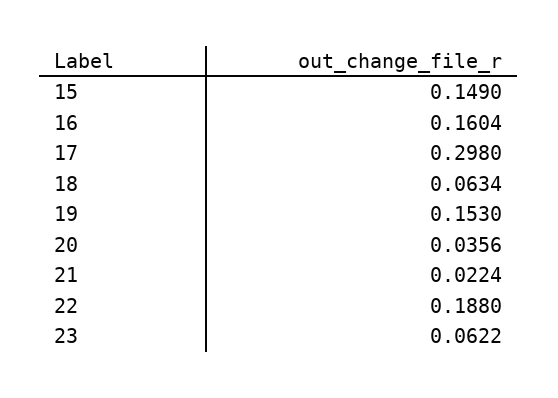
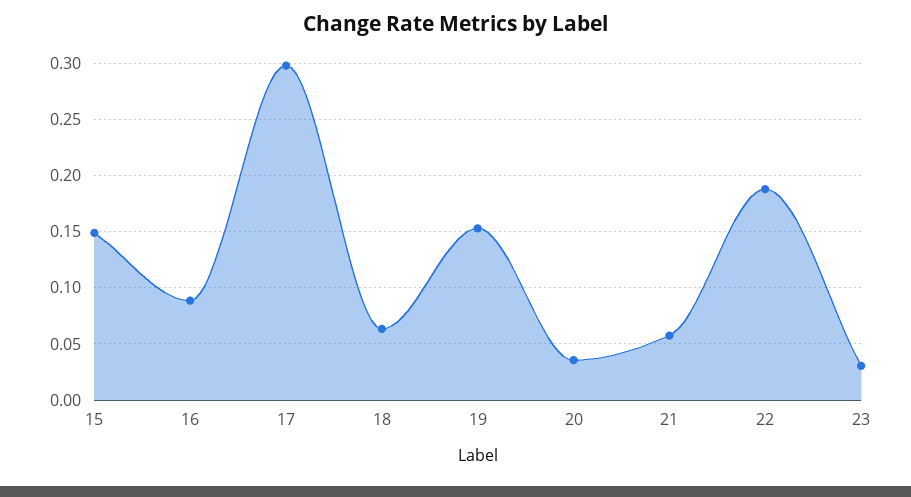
  {
    "15": 0.149,
-   "16": 0.1604,
+   "16": 0.09,
    "17": 0.298,
    "18": 0.0634,
    "19": 0.153,
    "20": 0.0356,
-   "21": 0.0224,
+   "21": 0.06,
    "22": 0.188,
-   "23": 0.0622
+   "23": 0.03
  }

